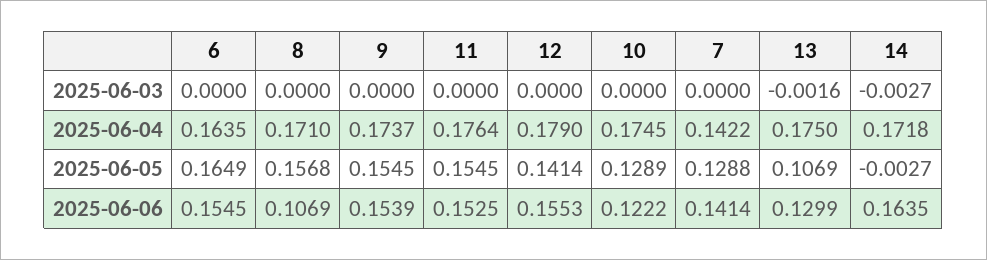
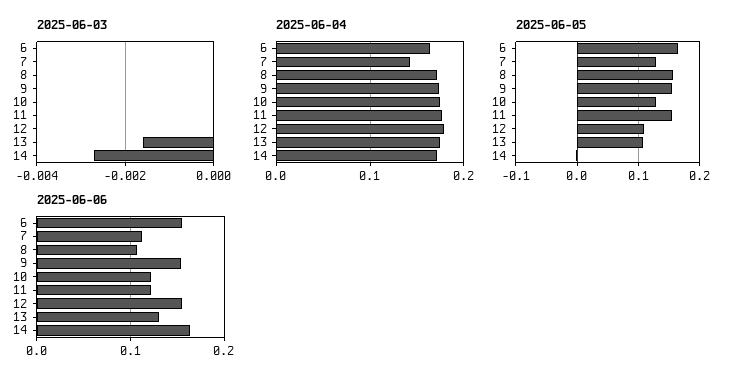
  {
    "2025-06-03": {
      "6": 0,
      "8": 0,
      "9": 0,
      "11": 0,
      "12": 0,
      "10": 0,
      "7": 0,
      "13": -0.0016,
      "14": -0.0027
    },
    "2025-06-04": {
      "6": 0.1635,
      "8": 0.171,
      "9": 0.1737,
      "11": 0.1764,
      "12": 0.179,
      "10": 0.1745,
      "7": 0.1422,
      "13": 0.175,
      "14": 0.1718
    },
    "2025-06-05": {
      "6": 0.1649,
      "8": 0.1568,
      "9": 0.1545,
      "11": 0.1545,
-     "12": 0.1414,
+     "12": 0.11,
      "10": 0.1289,
      "7": 0.1288,
      "13": 0.1069,
      "14": -0.0027
    },
    "2025-06-06": {
      "6": 0.1545,
      "8": 0.1069,
      "9": 0.1539,
-     "11": 0.1525,
+     "11": 0.12,
      "12": 0.1553,
      "10": 0.1222,
-     "7": 0.1414,
+     "7": 0.11,
      "13": 0.1299,
      "14": 0.1635
    }
  }

